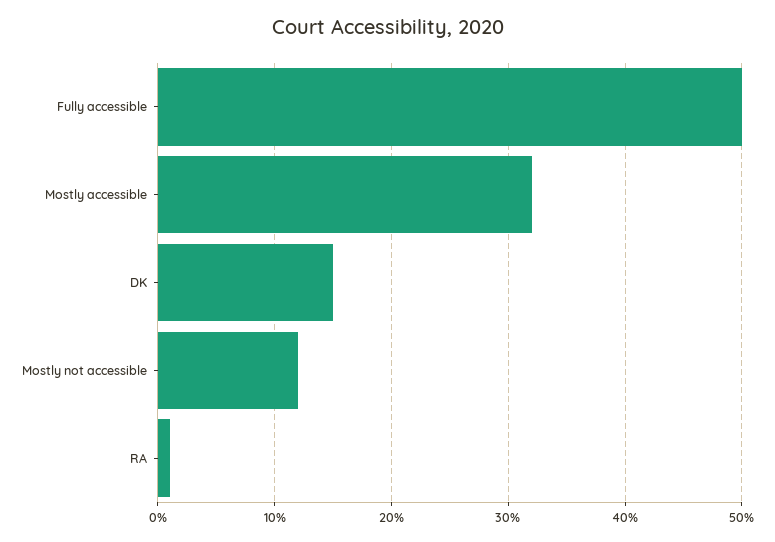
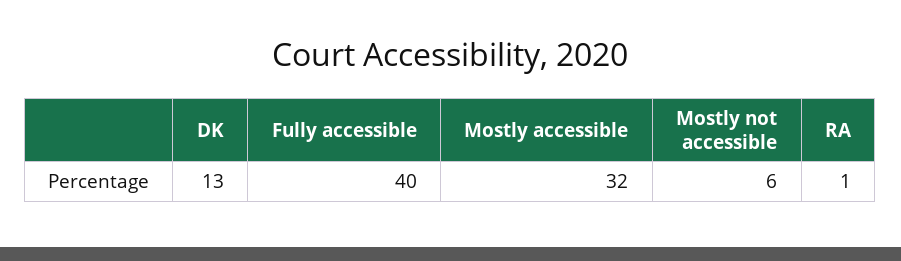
  {
-   "Fully accessible": 50,
+   "Fully accessible": 40,
    "Mostly accessible": 32,
-   "DK": 15,
+   "DK": 13,
-   "Mostly not accessible": 12,
+   "Mostly not accessible": 6,
    "RA": 1
  }

